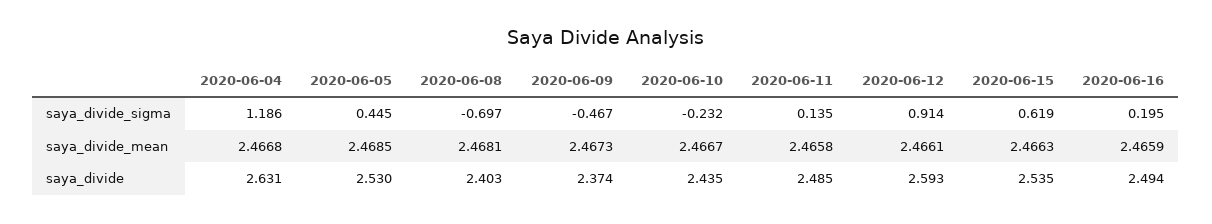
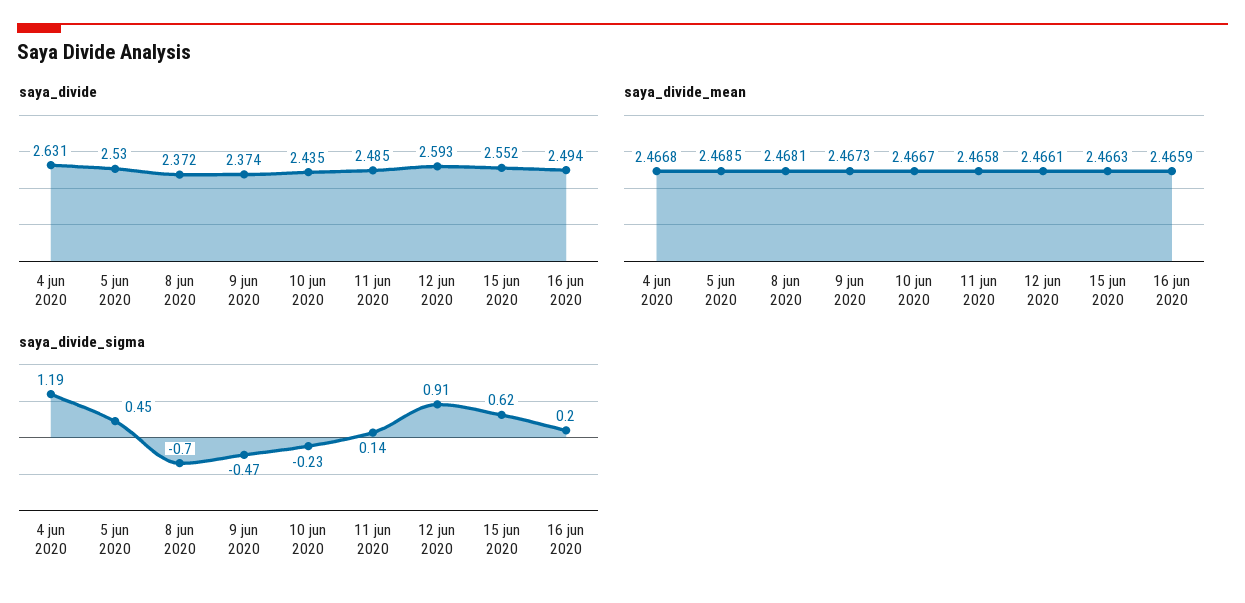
  {
    "saya_divide_sigma": {
      "2020-06-04": 1.186,
      "2020-06-05": 0.445,
      "2020-06-08": -0.697,
      "2020-06-09": -0.467,
      "2020-06-10": -0.232,
      "2020-06-11": 0.135,
      "2020-06-12": 0.914,
      "2020-06-15": 0.619,
      "2020-06-16": 0.195
    },
    "saya_divide_mean": {
      "2020-06-04": 2.4668,
      "2020-06-05": 2.4685,
      "2020-06-08": 2.4681,
      "2020-06-09": 2.4673,
      "2020-06-10": 2.4667,
      "2020-06-11": 2.4658,
      "2020-06-12": 2.4661,
      "2020-06-15": 2.4663,
      "2020-06-16": 2.4659
    },
    "saya_divide": {
      "2020-06-04": 2.631,
      "2020-06-05": 2.53,
-     "2020-06-08": 2.403,
+     "2020-06-08": 2.372,
      "2020-06-09": 2.374,
      "2020-06-10": 2.435,
      "2020-06-11": 2.485,
      "2020-06-12": 2.593,
-     "2020-06-15": 2.535,
+     "2020-06-15": 2.552,
      "2020-06-16": 2.494
    }
  }

